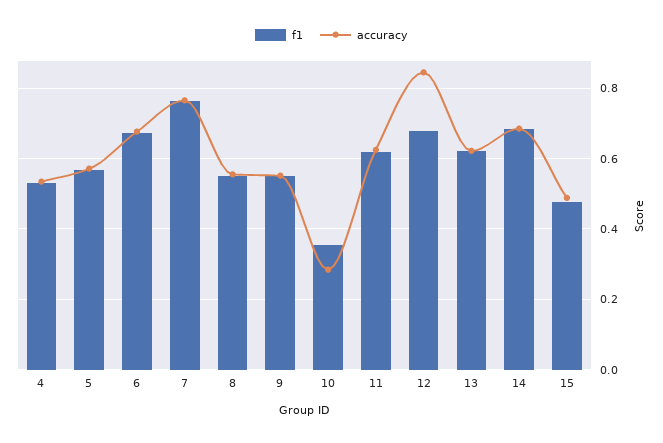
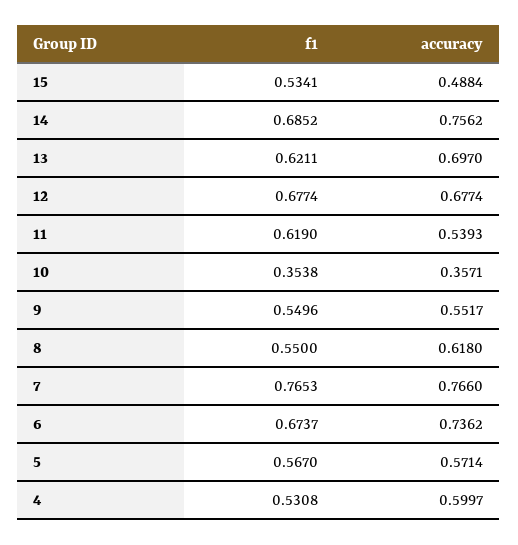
  {
    "f1": {
      "4": 0.5308,
      "5": 0.567,
      "6": 0.6737,
      "7": 0.7653,
      "8": 0.55,
      "9": 0.5496,
      "10": 0.3538,
      "11": 0.619,
      "12": 0.6774,
      "13": 0.6211,
      "14": 0.6852,
-     "15": 0.48
+     "15": 0.5341
    },
    "accuracy": {
-     "4": 0.54,
+     "4": 0.5997,
      "5": 0.5714,
-     "6": 0.68,
+     "6": 0.7362,
      "7": 0.766,
-     "8": 0.56,
+     "8": 0.618,
      "9": 0.5517,
-     "10": 0.28,
+     "10": 0.3571,
-     "11": 0.62,
+     "11": 0.5393,
-     "12": 0.84,
+     "12": 0.6774,
-     "13": 0.62,
+     "13": 0.697,
-     "14": 0.68,
+     "14": 0.7562,
      "15": 0.4884
    }
  }

